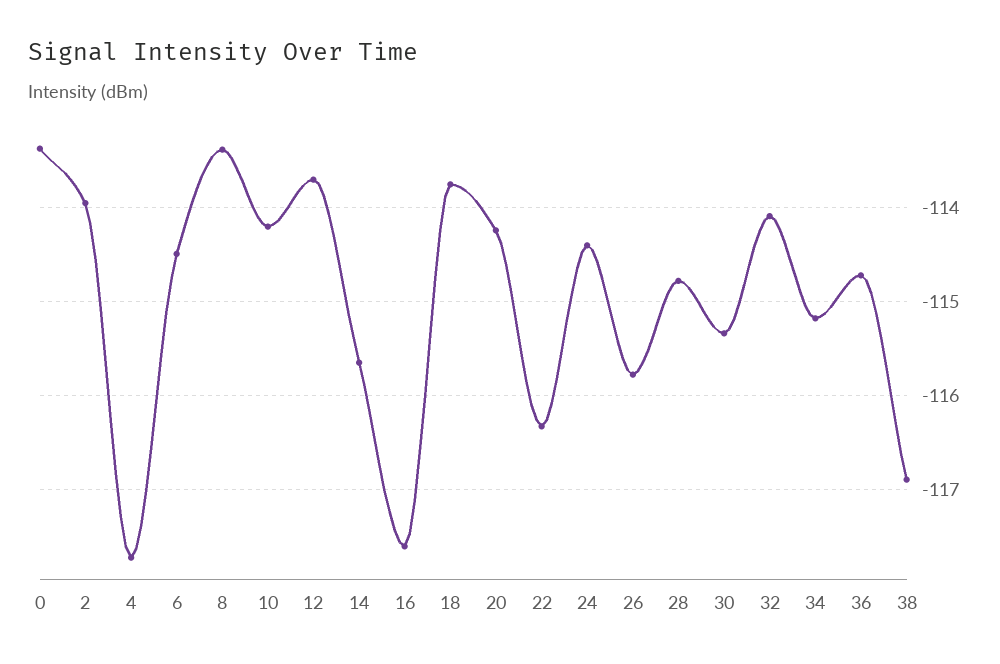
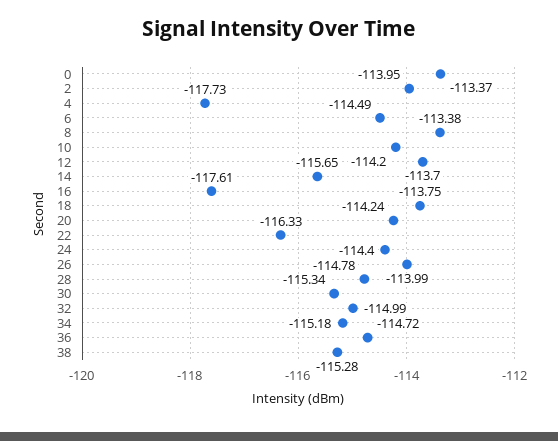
  {
    "0": -113.37,
    "2": -113.95,
    "4": -117.73,
    "6": -114.49,
    "8": -113.38,
    "10": -114.2,
    "12": -113.7,
    "14": -115.65,
    "16": -117.61,
    "18": -113.75,
    "20": -114.24,
    "22": -116.33,
    "24": -114.4,
-   "26": -115.8,
+   "26": -113.99,
    "28": -114.78,
    "30": -115.34,
-   "32": -114.1,
+   "32": -114.99,
    "34": -115.18,
    "36": -114.72,
-   "38": -116.9
+   "38": -115.28
  }

